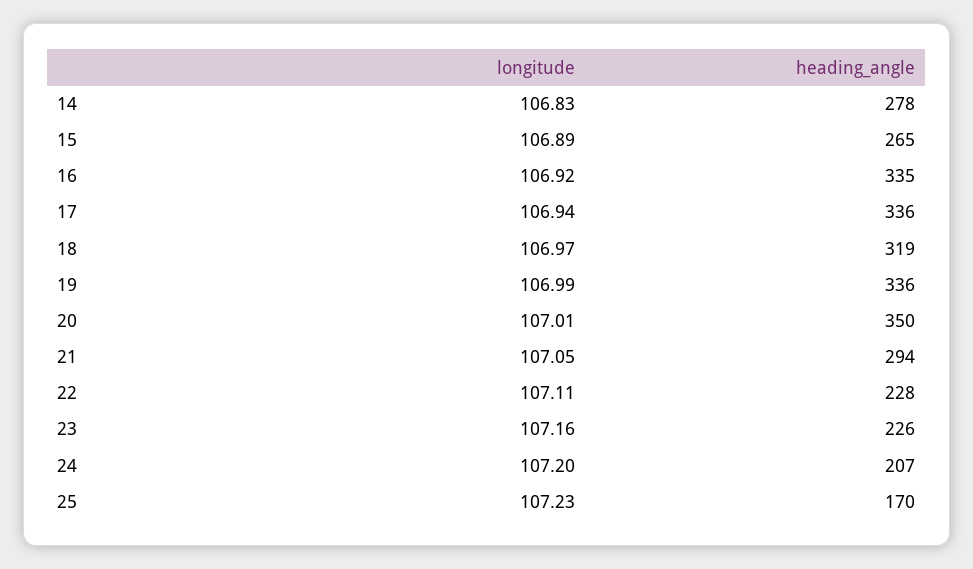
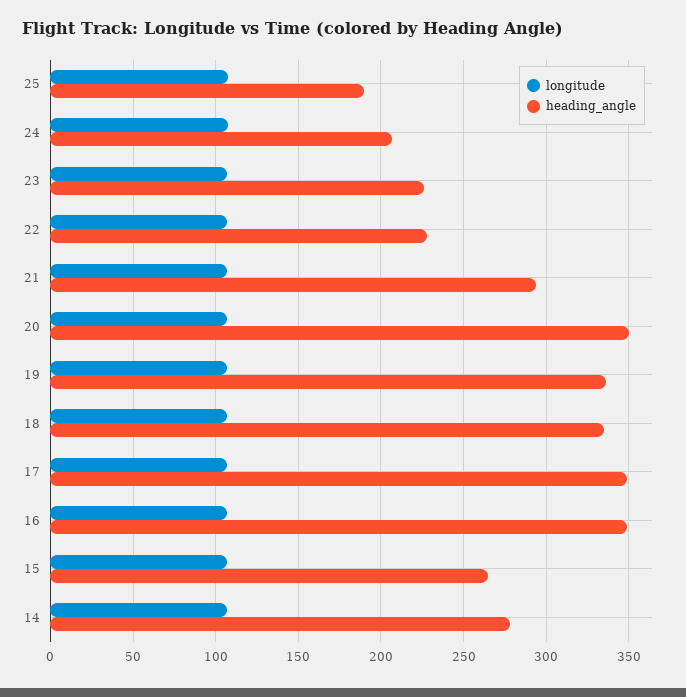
  {
    "longitude": {
      "14": 106.83,
      "15": 106.89,
      "16": 106.92,
      "17": 106.94,
      "18": 106.97,
      "19": 106.99,
      "20": 107.01,
      "21": 107.05,
      "22": 107.11,
      "23": 107.16,
      "24": 107.2,
      "25": 107.23
    },
    "heading_angle": {
      "14": 278,
      "15": 265,
-     "16": 335,
+     "16": 350,
-     "17": 336,
+     "17": 350,
-     "18": 319,
+     "18": 335,
      "19": 336,
      "20": 350,
      "21": 294,
      "22": 228,
      "23": 226,
      "24": 207,
-     "25": 170
+     "25": 190
    }
  }

